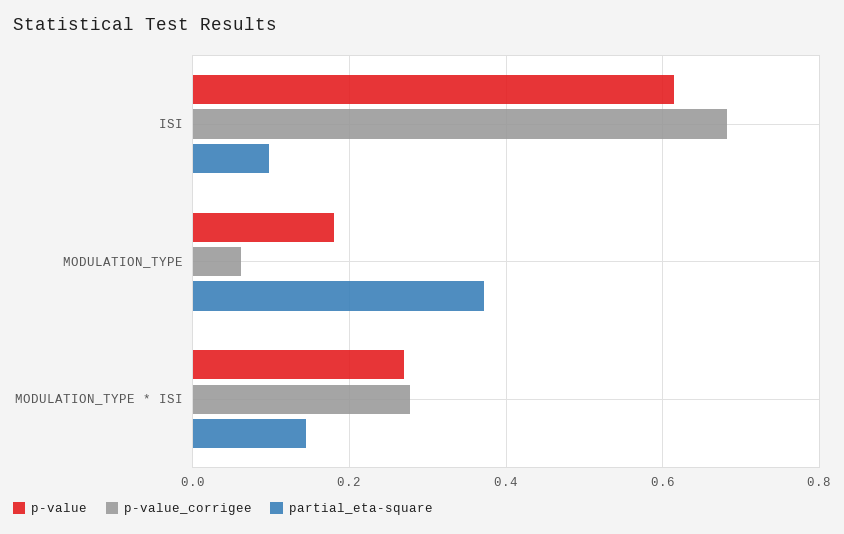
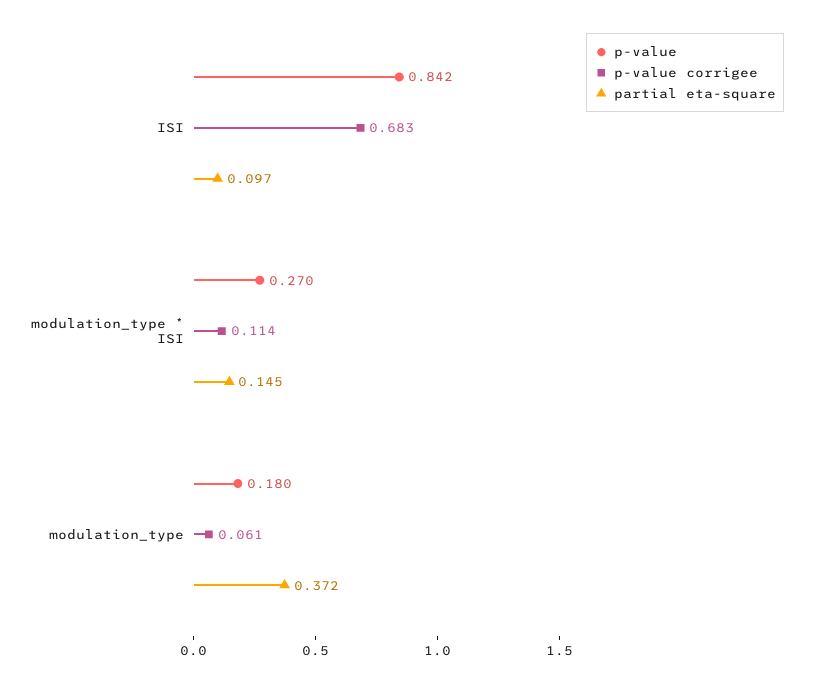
  {
    "p-value": {
-     "ISI": 0.62,
+     "ISI": 0.842,
      "MODULATION_TYPE": 0.18,
      "MODULATION_TYPE * ISI": 0.27
    },
    "p-value_corrigee": {
      "ISI": 0.683,
      "MODULATION_TYPE": 0.061,
-     "MODULATION_TYPE * ISI": 0.28
+     "MODULATION_TYPE * ISI": 0.114
    },
    "partial_eta-square": {
      "ISI": 0.097,
      "MODULATION_TYPE": 0.372,
      "MODULATION_TYPE * ISI": 0.145
    }
  }

